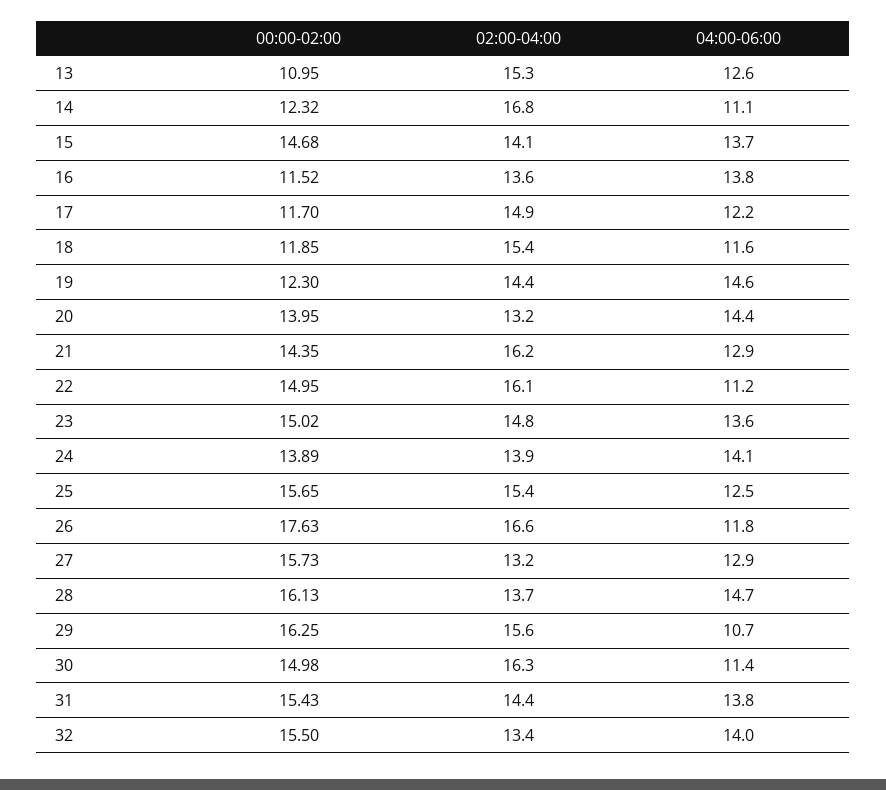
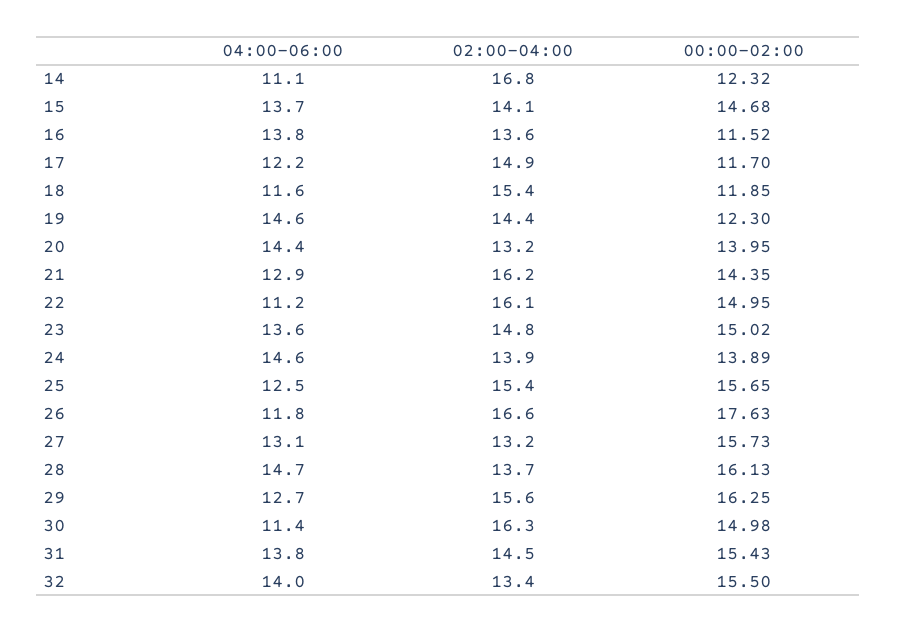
  {
    "00:00-02:00": {
-     "13": 10.95,
      "14": 12.32,
      "15": 14.68,
      "16": 11.52,
      "17": 11.7,
      "18": 11.85,
      "19": 12.3,
      "20": 13.95,
      "21": 14.35,
      "22": 14.95,
      "23": 15.02,
      "24": 13.89,
      "25": 15.65,
      "26": 17.63,
      "27": 15.73,
      "28": 16.13,
      "29": 16.25,
      "30": 14.98,
      "31": 15.43,
      "32": 15.5
    },
    "02:00-04:00": {
-     "13": 15.3,
      "14": 16.8,
      "15": 14.1,
      "16": 13.6,
      "17": 14.9,
      "18": 15.4,
      "19": 14.4,
      "20": 13.2,
      "21": 16.2,
      "22": 16.1,
      "23": 14.8,
      "24": 13.9,
      "25": 15.4,
      "26": 16.6,
      "27": 13.2,
      "28": 13.7,
      "29": 15.6,
      "30": 16.3,
-     "31": 14.4,
+     "31": 14.5,
      "32": 13.4
    },
    "04:00-06:00": {
-     "13": 12.6,
      "14": 11.1,
      "15": 13.7,
      "16": 13.8,
      "17": 12.2,
      "18": 11.6,
      "19": 14.6,
      "20": 14.4,
      "21": 12.9,
      "22": 11.2,
      "23": 13.6,
-     "24": 14.1,
+     "24": 14.6,
      "25": 12.5,
      "26": 11.8,
-     "27": 12.9,
+     "27": 13.1,
      "28": 14.7,
-     "29": 10.7,
+     "29": 12.7,
      "30": 11.4,
      "31": 13.8,
      "32": 14
    }
  }

